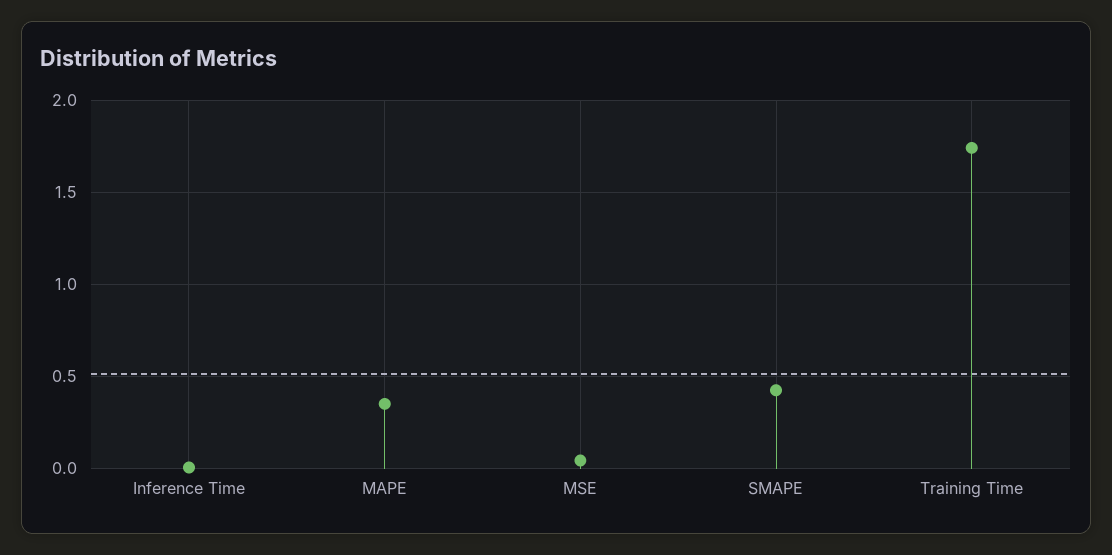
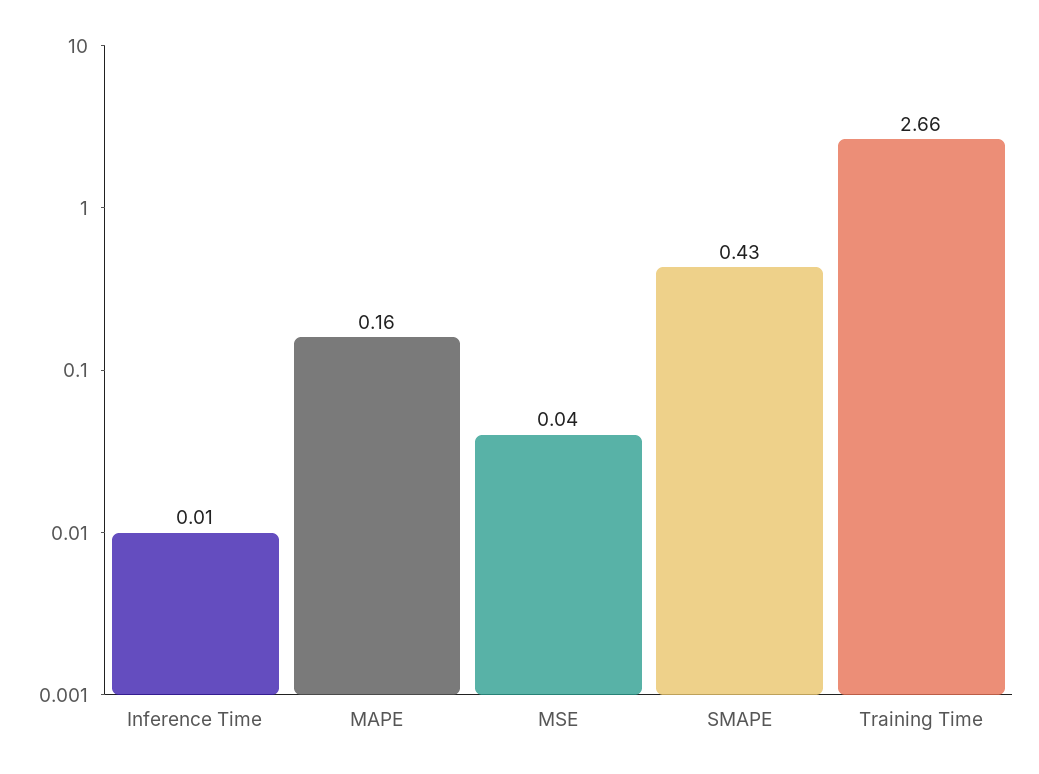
  {
    "Inference Time": 0.01,
-   "MAPE": 0.35,
+   "MAPE": 0.16,
    "MSE": 0.04,
    "SMAPE": 0.43,
-   "Training Time": 1.75
+   "Training Time": 2.66
  }

